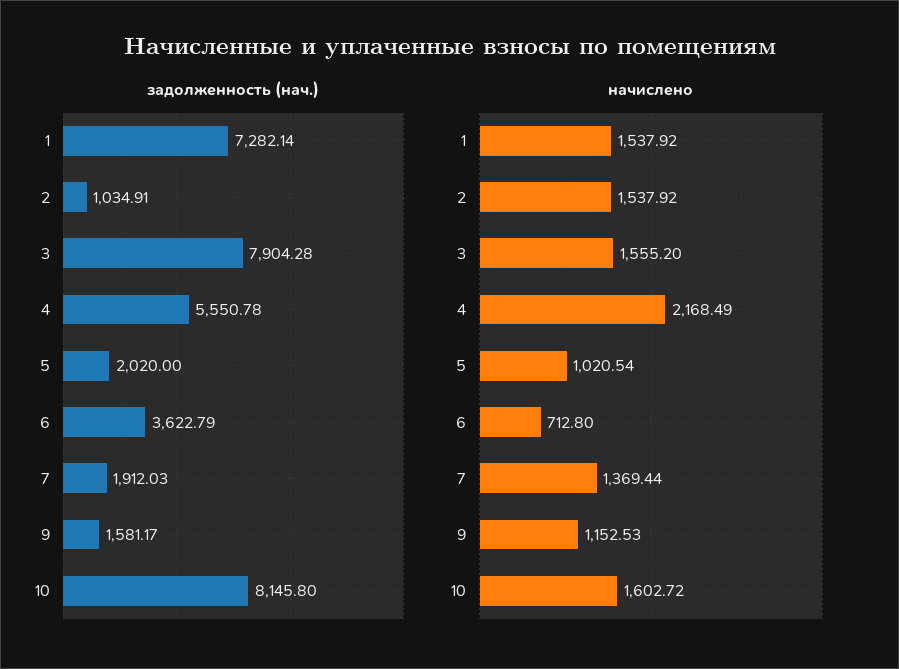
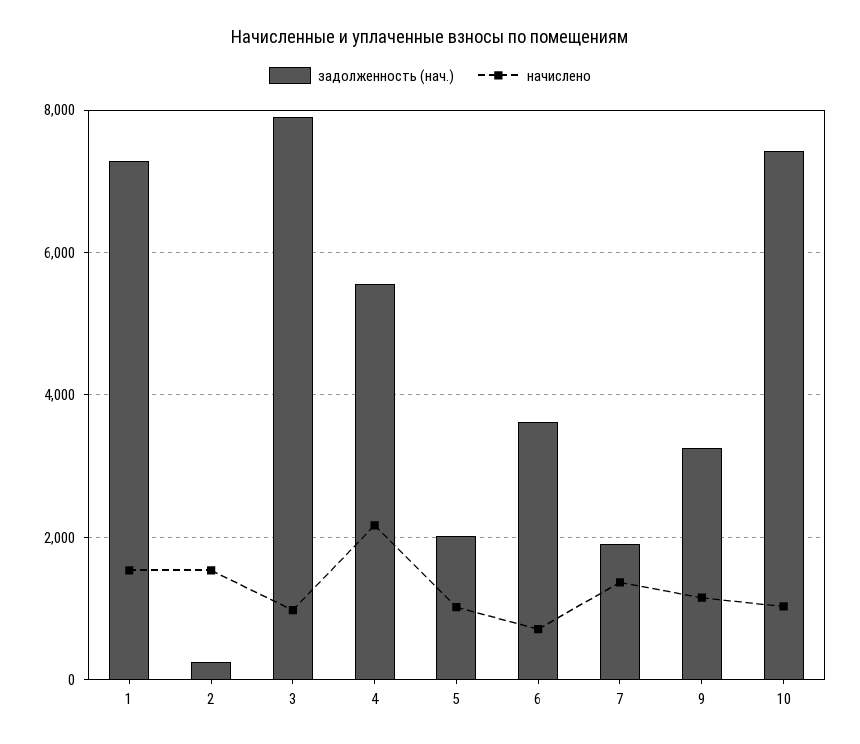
  {
    "задолженность (нач.)": {
      "1": 7282.14,
-     "2": 1034.91,
+     "2": 200,
      "3": 7904.28,
      "4": 5550.78,
      "5": 2020,
      "6": 3622.79,
      "7": 1912.03,
-     "9": 1581.17,
+     "9": 3200,
-     "10": 8145.8
+     "10": 7400
    },
    "начислено": {
      "1": 1537.92,
      "2": 1537.92,
-     "3": 1555.2,
+     "3": 1000,
      "4": 2168.49,
      "5": 1020.54,
      "6": 712.8,
      "7": 1369.44,
      "9": 1152.53,
-     "10": 1602.72
+     "10": 1000
    }
  }

